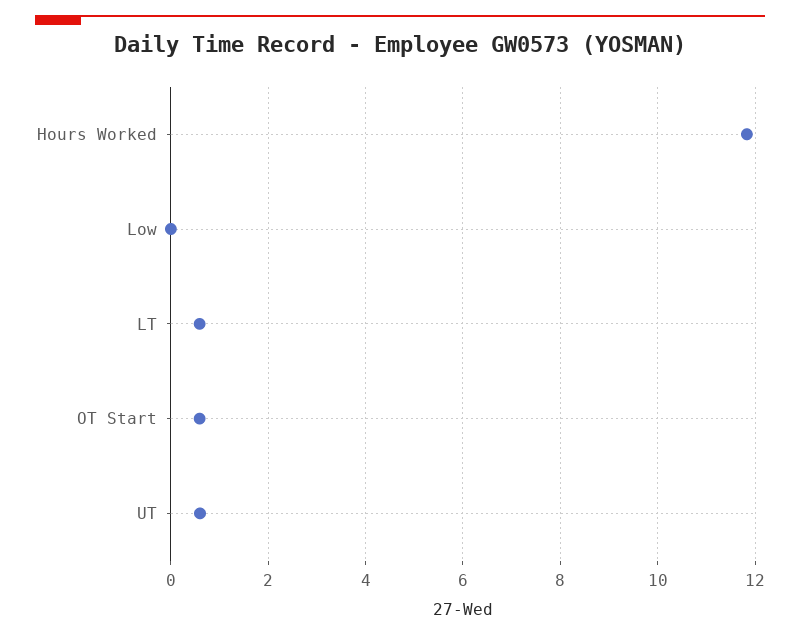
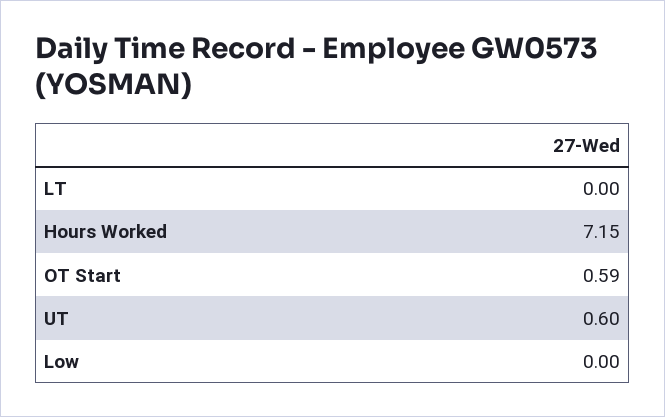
  {
-   "Hours Worked": 11.8,
+   "Hours Worked": 7.15,
    "Low": 0,
-   "LT": 0.6,
+   "LT": 0,
    "OT Start": 0.59,
    "UT": 0.6
  }

